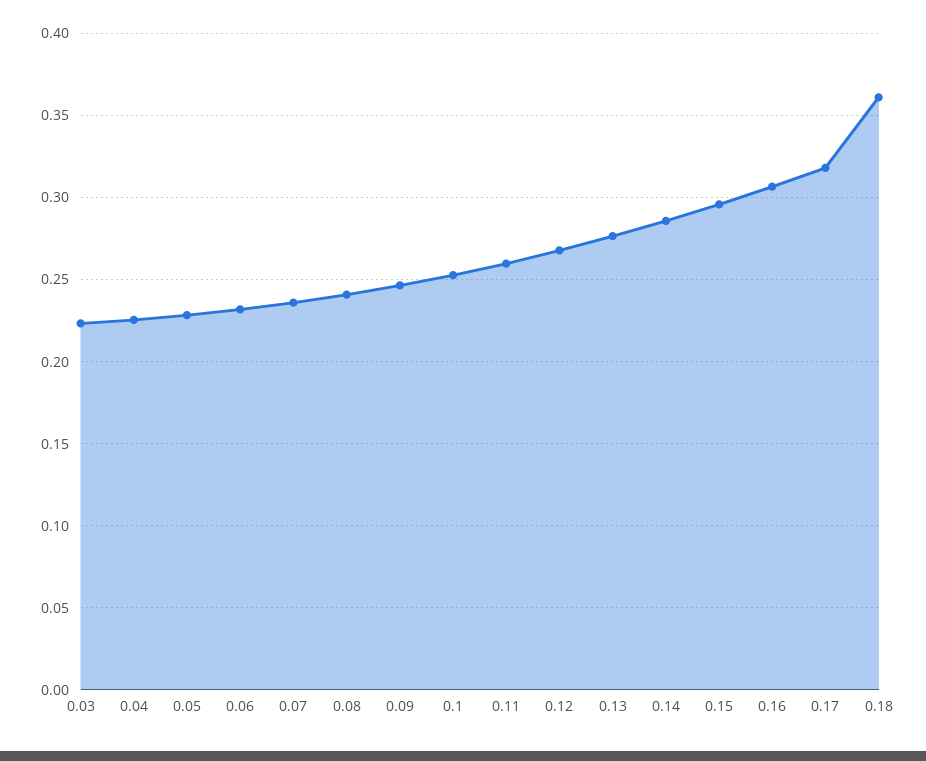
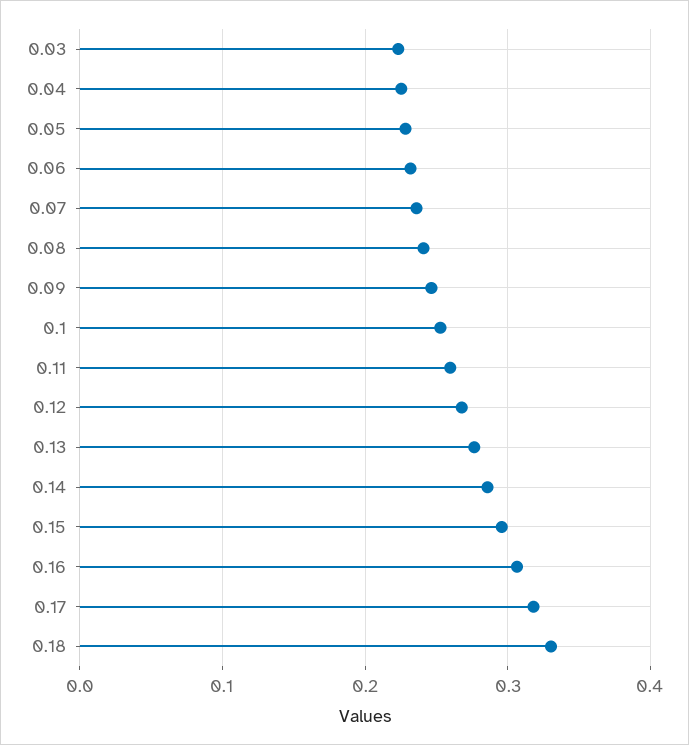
  {
    "0.03": 0.225,
    "0.04": 0.225,
    "0.05": 0.23,
    "0.06": 0.23,
    "0.07": 0.235,
    "0.08": 0.24,
    "0.09": 0.245,
    "0.1": 0.255,
    "0.11": 0.26,
    "0.12": 0.27,
    "0.13": 0.275,
    "0.14": 0.285,
    "0.15": 0.295,
    "0.16": 0.305,
    "0.17": 0.32,
-   "0.18": 0.36
+   "0.18": 0.33
  }

